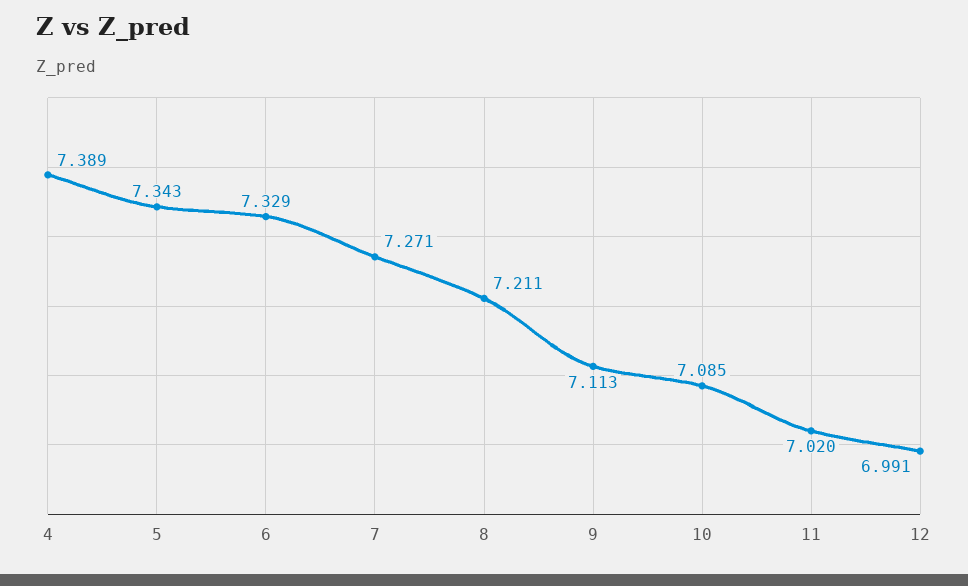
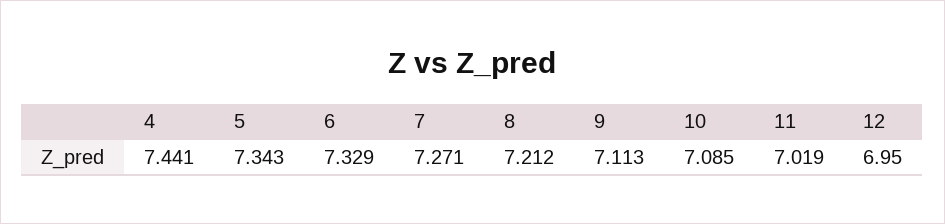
  {
-   "4": 7.389,
+   "4": 7.441,
    "5": 7.343,
    "6": 7.329,
    "7": 7.271,
-   "8": 7.211,
+   "8": 7.212,
    "9": 7.113,
    "10": 7.085,
-   "11": 7.02,
+   "11": 7.019,
-   "12": 6.991
+   "12": 6.95
  }

